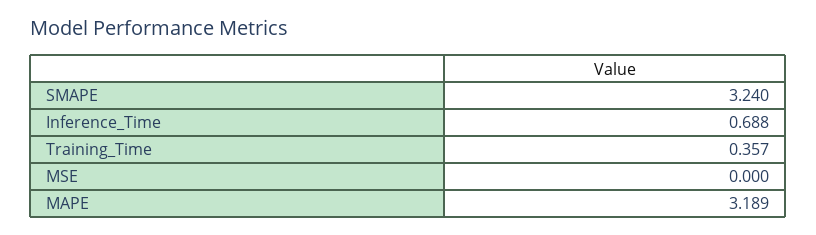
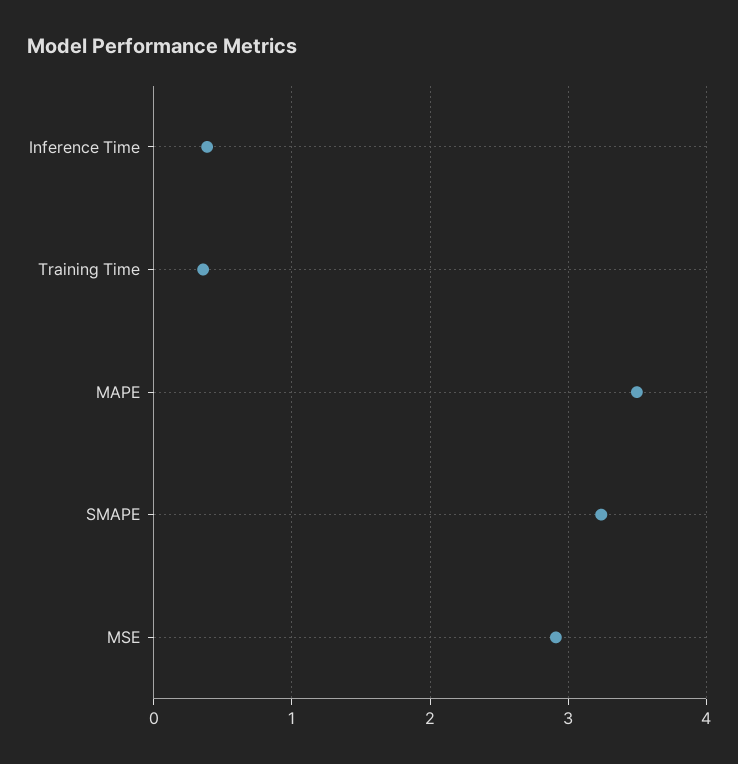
  {
    "SMAPE": 3.24,
-   "Inference_Time": 0.688,
+   "Inference_Time": 0.4,
    "Training_Time": 0.357,
-   "MSE": 0,
+   "MSE": 2.9,
-   "MAPE": 3.189
+   "MAPE": 3.5
  }

